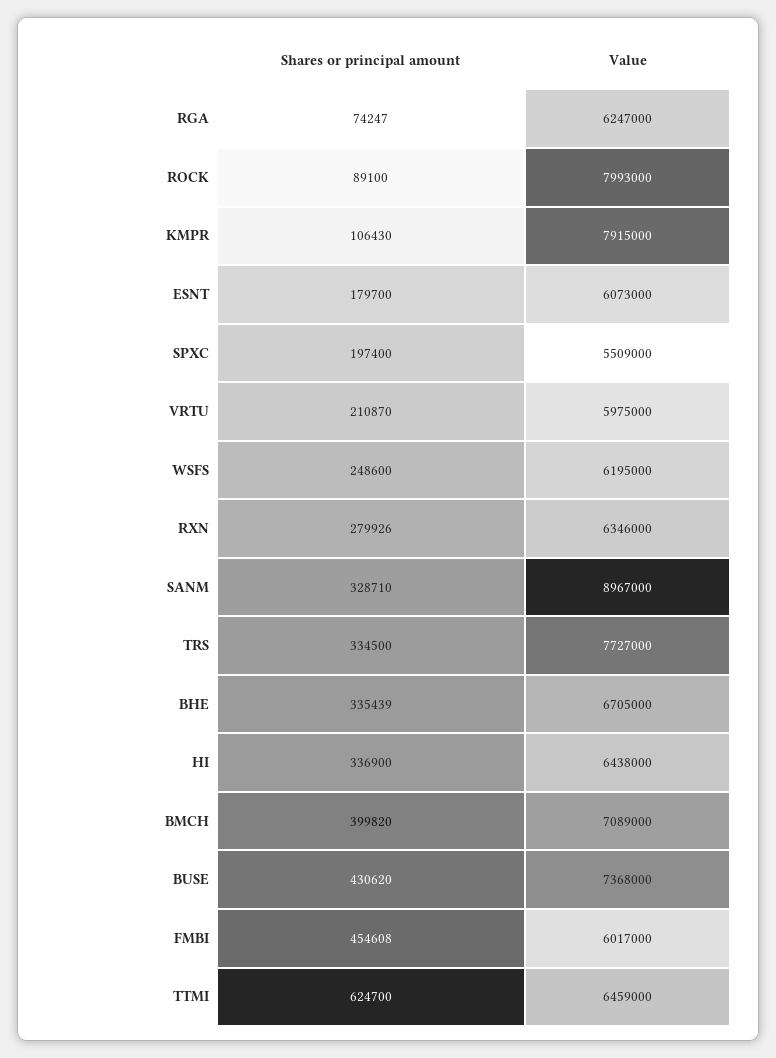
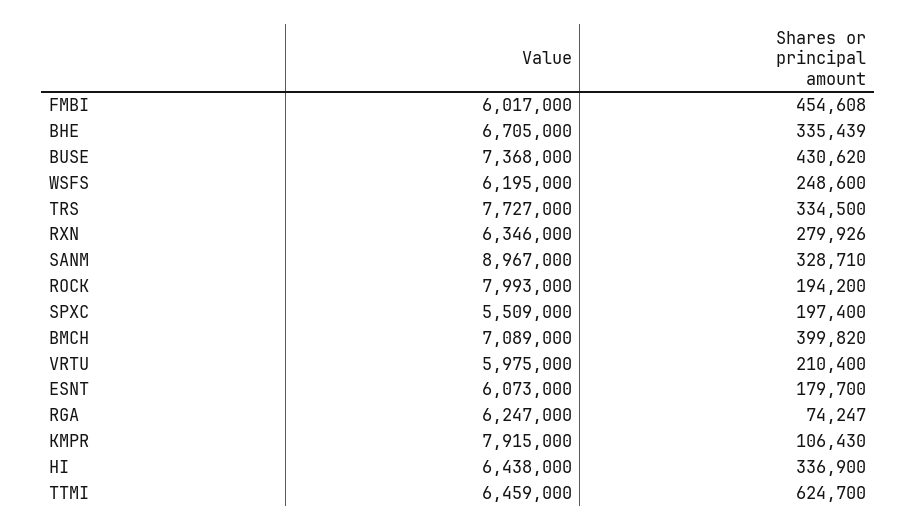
  {
    "Shares or principal amount": {
      "RGA": 74247,
-     "ROCK": 89100,
+     "ROCK": 194200,
      "KMPR": 106430,
      "ESNT": 179700,
      "SPXC": 197400,
-     "VRTU": 210870,
+     "VRTU": 210400,
      "WSFS": 248600,
      "RXN": 279926,
      "SANM": 328710,
      "TRS": 334500,
      "BHE": 335439,
      "HI": 336900,
      "BMCH": 399820,
      "BUSE": 430620,
      "FMBI": 454608,
      "TTMI": 624700
    },
    "Value": {
      "RGA": 6247000,
      "ROCK": 7993000,
      "KMPR": 7915000,
      "ESNT": 6073000,
      "SPXC": 5509000,
      "VRTU": 5975000,
      "WSFS": 6195000,
      "RXN": 6346000,
      "SANM": 8967000,
      "TRS": 7727000,
      "BHE": 6705000,
      "HI": 6438000,
      "BMCH": 7089000,
      "BUSE": 7368000,
      "FMBI": 6017000,
      "TTMI": 6459000
    }
  }

